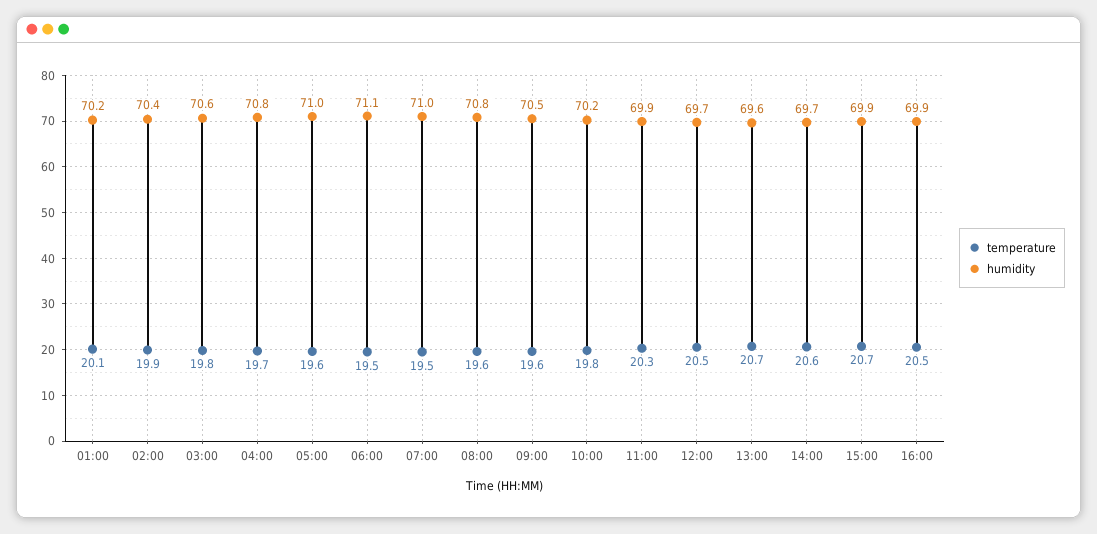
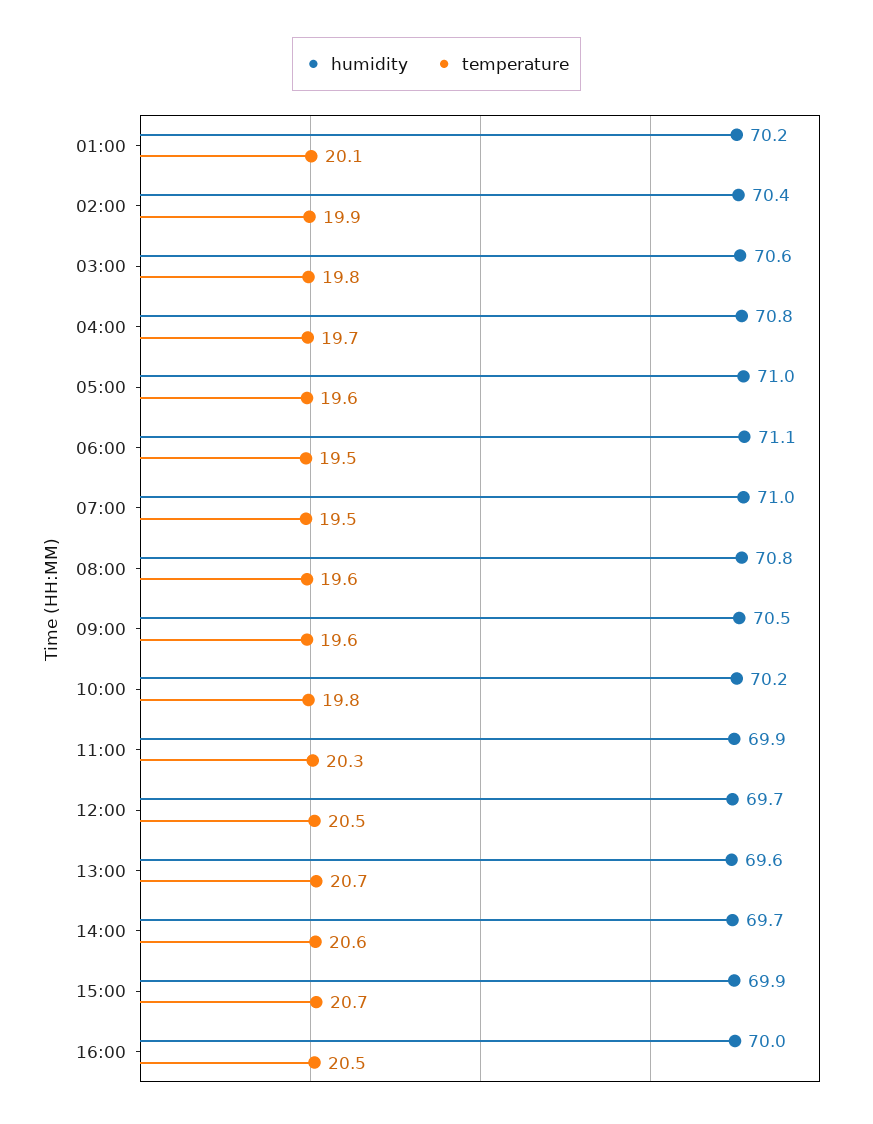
  {
    "temperature": {
      "01:00": 20.1,
      "02:00": 19.9,
      "03:00": 19.8,
      "04:00": 19.7,
      "05:00": 19.6,
      "06:00": 19.5,
      "07:00": 19.5,
      "08:00": 19.6,
      "09:00": 19.6,
      "10:00": 19.8,
      "11:00": 20.3,
      "12:00": 20.5,
      "13:00": 20.7,
      "14:00": 20.6,
      "15:00": 20.7,
      "16:00": 20.5
    },
    "humidity": {
      "01:00": 70.2,
      "02:00": 70.4,
      "03:00": 70.6,
      "04:00": 70.8,
      "05:00": 71,
      "06:00": 71.1,
      "07:00": 71,
      "08:00": 70.8,
      "09:00": 70.5,
      "10:00": 70.2,
      "11:00": 69.9,
      "12:00": 69.7,
      "13:00": 69.6,
      "14:00": 69.7,
      "15:00": 69.9,
-     "16:00": 69.9
+     "16:00": 70
    }
  }

